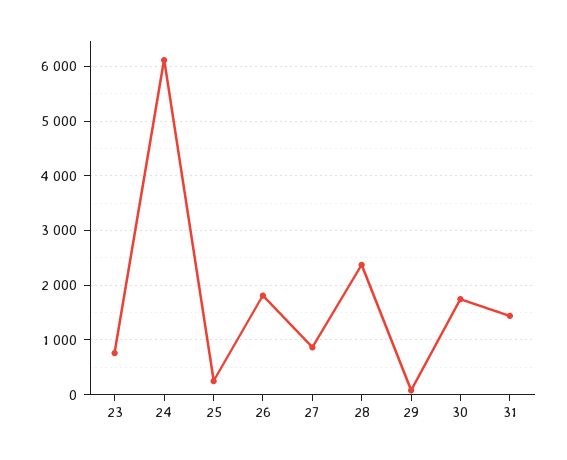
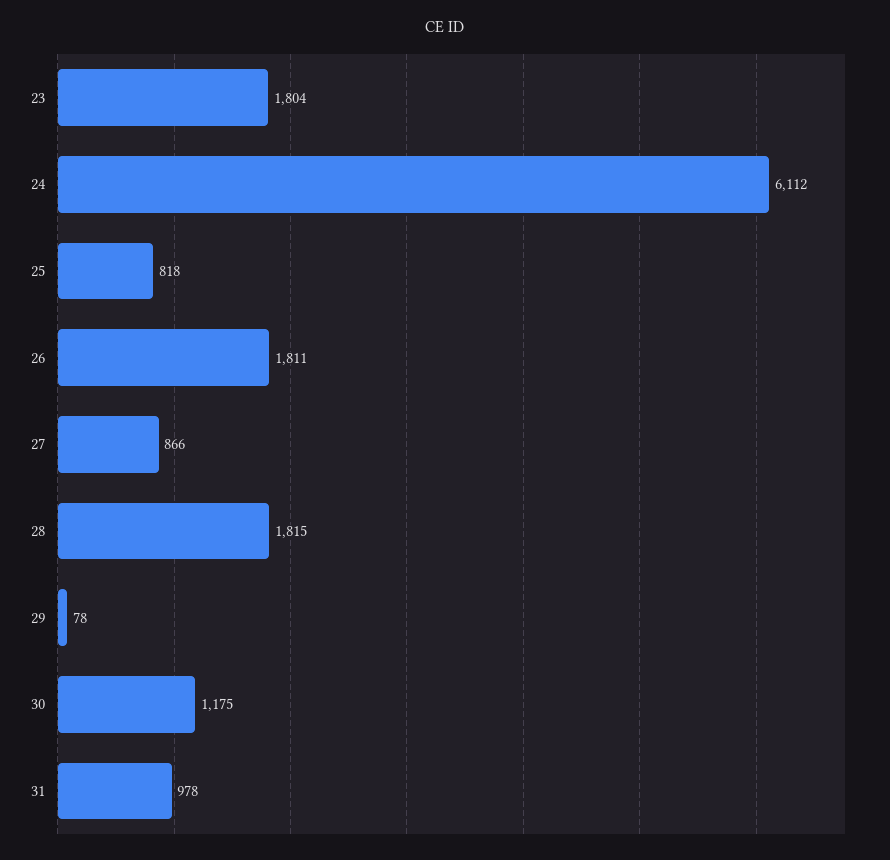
  {
-   "23": 800,
+   "23": 1804,
    "24": 6112,
-   "25": 200,
+   "25": 818,
    "26": 1811,
    "27": 866,
-   "28": 2400,
+   "28": 1815,
    "29": 78,
-   "30": 1800,
+   "30": 1175,
-   "31": 1400
+   "31": 978
  }

